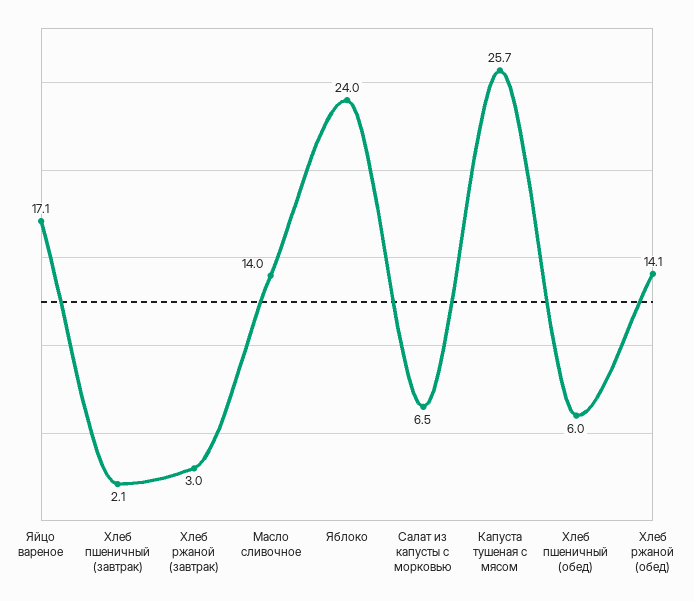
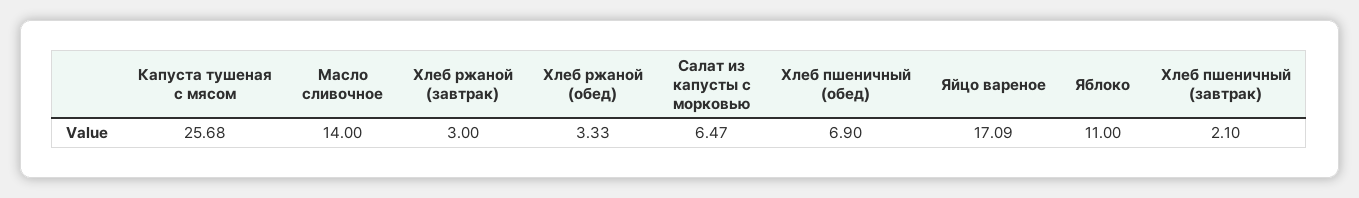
  {
    "Яйцо вареное": 17.09,
    "Хлеб пшеничный (завтрак)": 2.1,
    "Хлеб ржаной (завтрак)": 3,
    "Масло сливочное": 14,
-   "Яблоко": 24,
+   "Яблоко": 11,
    "Салат из капусты с морковью": 6.47,
    "Капуста тушеная с мясом": 25.68,
-   "Хлеб пшеничный (обед)": 6,
+   "Хлеб пшеничный (обед)": 6.9,
-   "Хлеб ржаной (обед)": 14.1
+   "Хлеб ржаной (обед)": 3.33
  }

